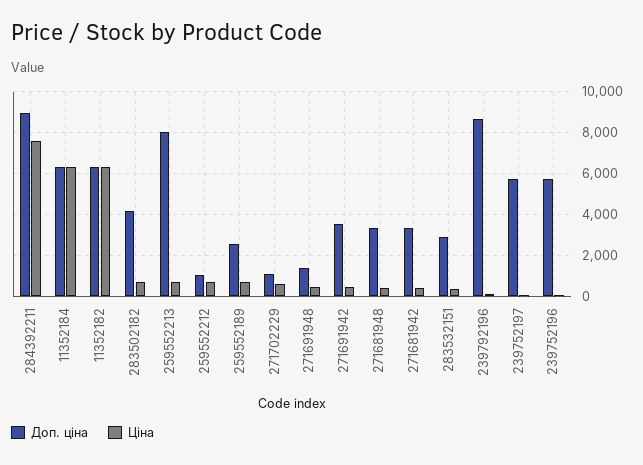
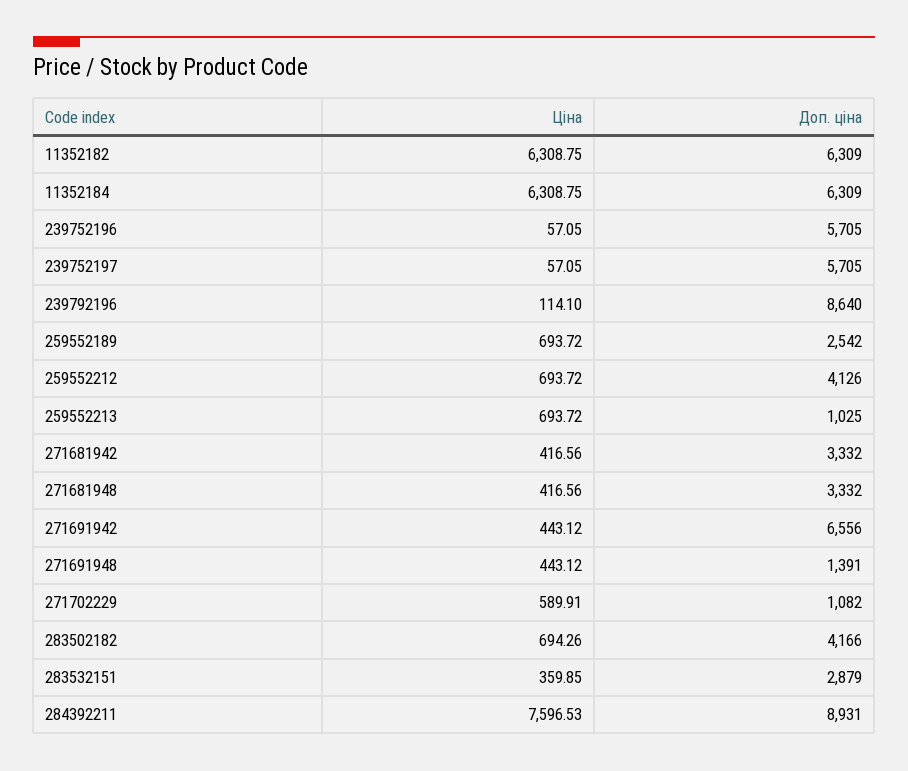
  {
    "Доп. ціна": {
      "284392211": 8931,
      "11352184": 6309,
      "11352182": 6309,
      "283502182": 4166,
-     "259552213": 8000,
+     "259552213": 1025,
-     "259552212": 1000,
+     "259552212": 4126,
      "259552189": 2542,
      "271702229": 1082,
      "271691948": 1391,
-     "271691942": 3500,
+     "271691942": 6556,
      "271681948": 3332,
      "271681942": 3332,
      "283532151": 2879,
      "239792196": 8640,
      "239752197": 5705,
      "239752196": 5705
    },
    "Ціна": {
      "284392211": 7596.53,
      "11352184": 6308.75,
      "11352182": 6308.75,
      "283502182": 694.26,
      "259552213": 693.72,
      "259552212": 693.72,
      "259552189": 693.72,
      "271702229": 589.91,
      "271691948": 443.12,
      "271691942": 443.12,
      "271681948": 416.56,
      "271681942": 416.56,
      "283532151": 359.85,
      "239792196": 114.1,
      "239752197": 57.05,
      "239752196": 57.05
    }
  }

